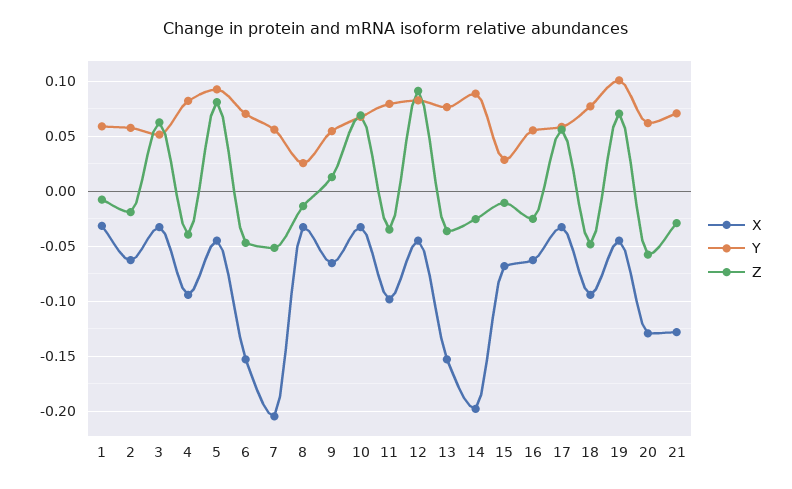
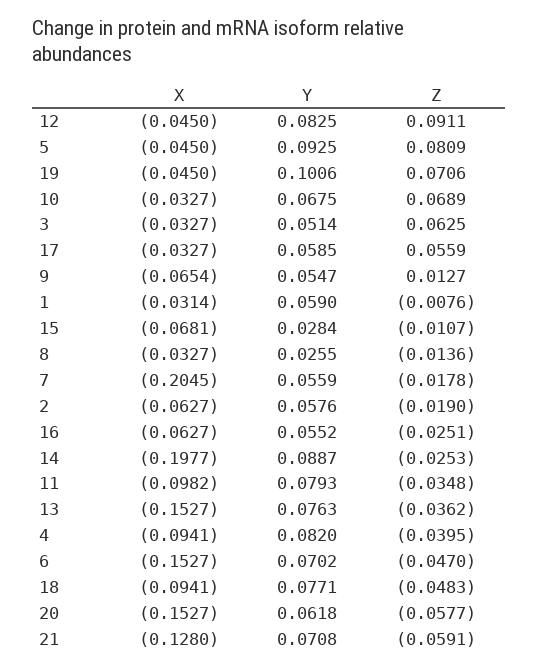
  {
    "X": {
      "1": -0.0314,
      "2": -0.0627,
      "3": -0.0327,
      "4": -0.0941,
      "5": -0.045,
      "6": -0.1527,
      "7": -0.2045,
      "8": -0.0327,
      "9": -0.0654,
      "10": -0.0327,
      "11": -0.0982,
      "12": -0.045,
      "13": -0.1527,
      "14": -0.1977,
      "15": -0.0681,
      "16": -0.0627,
      "17": -0.0327,
      "18": -0.0941,
      "19": -0.045,
-     "20": -0.13,
+     "20": -0.1527,
      "21": -0.128
    },
    "Y": {
      "1": 0.059,
      "2": 0.0576,
      "3": 0.0514,
      "4": 0.082,
      "5": 0.0925,
      "6": 0.0702,
      "7": 0.0559,
      "8": 0.0255,
      "9": 0.0547,
      "10": 0.0675,
      "11": 0.0793,
      "12": 0.0825,
      "13": 0.0763,
      "14": 0.0887,
      "15": 0.0284,
      "16": 0.0552,
      "17": 0.0585,
      "18": 0.0771,
      "19": 0.1006,
      "20": 0.0618,
      "21": 0.0708
    },
    "Z": {
      "1": -0.0076,
      "2": -0.019,
      "3": 0.0625,
      "4": -0.0395,
      "5": 0.0809,
      "6": -0.047,
-     "7": -0.05,
+     "7": -0.0178,
      "8": -0.0136,
      "9": 0.0127,
      "10": 0.0689,
      "11": -0.0348,
      "12": 0.0911,
      "13": -0.0362,
      "14": -0.0253,
      "15": -0.0107,
      "16": -0.0251,
      "17": 0.0559,
      "18": -0.0483,
      "19": 0.0706,
      "20": -0.0577,
-     "21": -0.03
+     "21": -0.0591
    }
  }

